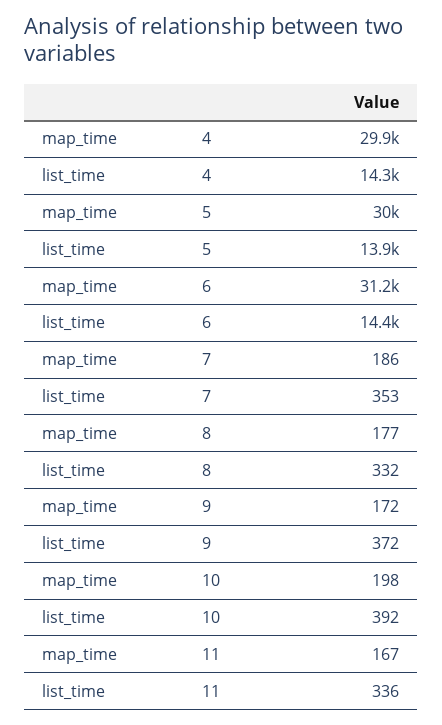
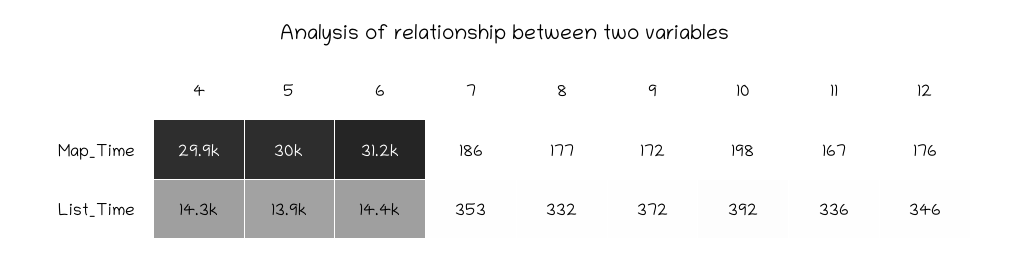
  {
    "map_time": {
      "4": 29900,
      "5": 30000,
      "6": 31200,
      "7": 186,
      "8": 177,
      "9": 172,
      "10": 198,
-     "11": 167
+     "11": 167,
+     "12": 176
    },
    "list_time": {
      "4": 14300,
      "5": 13900,
      "6": 14400,
      "7": 353,
      "8": 332,
      "9": 372,
      "10": 392,
-     "11": 336
+     "11": 336,
+     "12": 346
    }
  }

